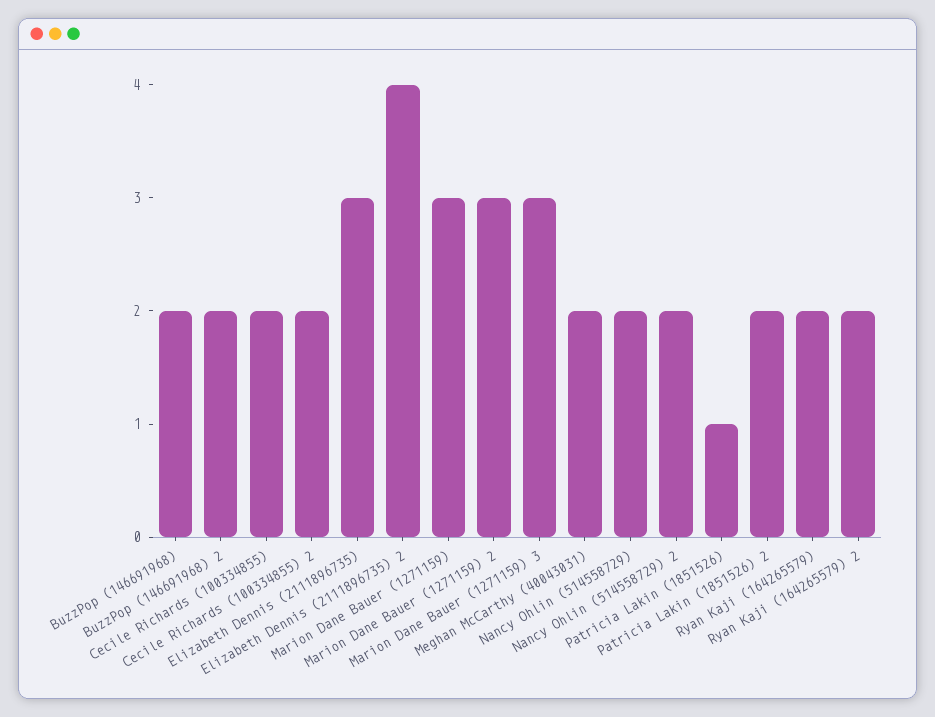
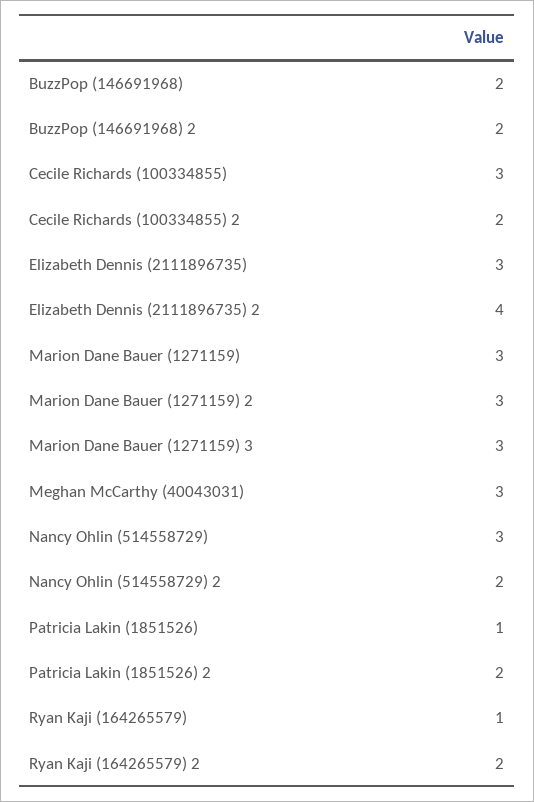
  {
    "BuzzPop (146691968)": 2,
    "BuzzPop (146691968) 2": 2,
-   "Cecile Richards (100334855)": 2,
+   "Cecile Richards (100334855)": 3,
    "Cecile Richards (100334855) 2": 2,
    "Elizabeth Dennis (2111896735)": 3,
    "Elizabeth Dennis (2111896735) 2": 4,
    "Marion Dane Bauer (1271159)": 3,
    "Marion Dane Bauer (1271159) 2": 3,
    "Marion Dane Bauer (1271159) 3": 3,
-   "Meghan McCarthy (40043031)": 2,
+   "Meghan McCarthy (40043031)": 3,
-   "Nancy Ohlin (514558729)": 2,
+   "Nancy Ohlin (514558729)": 3,
    "Nancy Ohlin (514558729) 2": 2,
    "Patricia Lakin (1851526)": 1,
    "Patricia Lakin (1851526) 2": 2,
-   "Ryan Kaji (164265579)": 2,
+   "Ryan Kaji (164265579)": 1,
    "Ryan Kaji (164265579) 2": 2
  }

